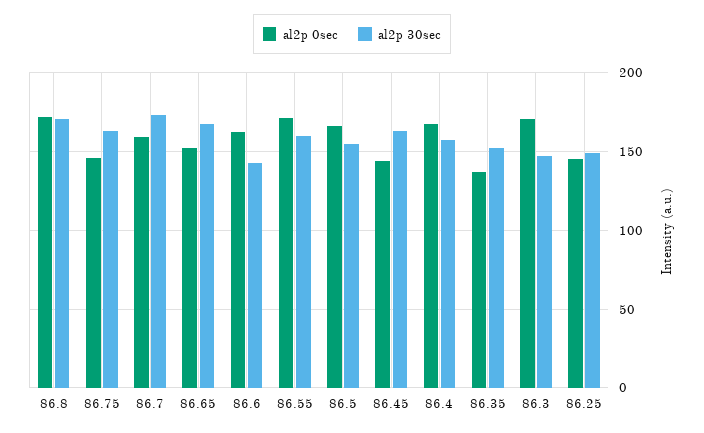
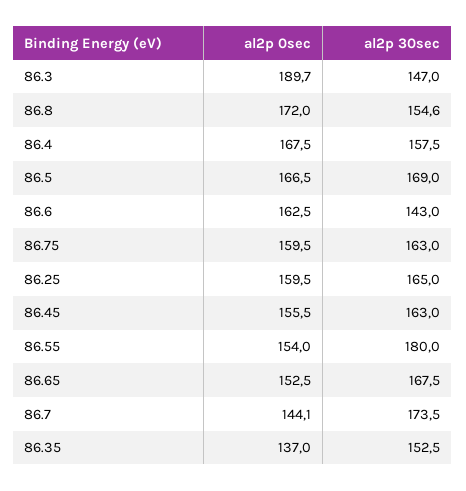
  {
    "al2p 0sec": {
      "86.8": 172,
-     "86.75": 145,
+     "86.75": 159.5,
-     "86.7": 160,
+     "86.7": 144.1,
      "86.65": 152.5,
      "86.6": 162.5,
-     "86.55": 170,
+     "86.55": 154,
      "86.5": 166.5,
-     "86.45": 145,
+     "86.45": 155.5,
      "86.4": 167.5,
      "86.35": 137,
-     "86.3": 170,
+     "86.3": 189.7,
-     "86.25": 145
+     "86.25": 159.5
    },
    "al2p 30sec": {
-     "86.8": 170,
+     "86.8": 154.6,
      "86.75": 163,
      "86.7": 173.5,
      "86.65": 167.5,
      "86.6": 143,
-     "86.55": 160,
+     "86.55": 180,
-     "86.5": 155,
+     "86.5": 169,
      "86.45": 163,
      "86.4": 157.5,
      "86.35": 152.5,
      "86.3": 147,
-     "86.25": 150
+     "86.25": 165
    }
  }

